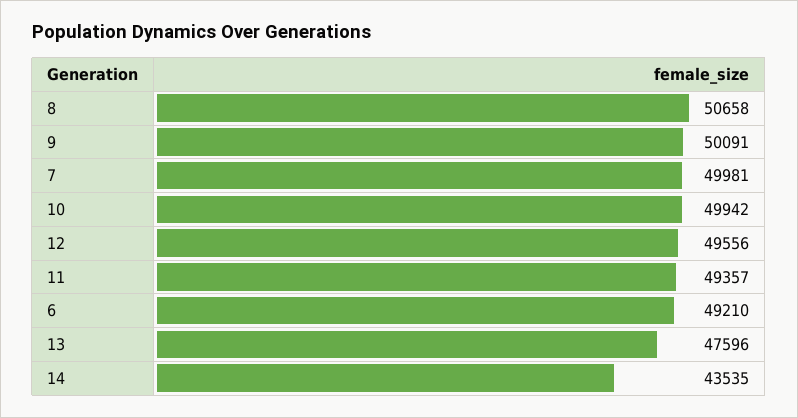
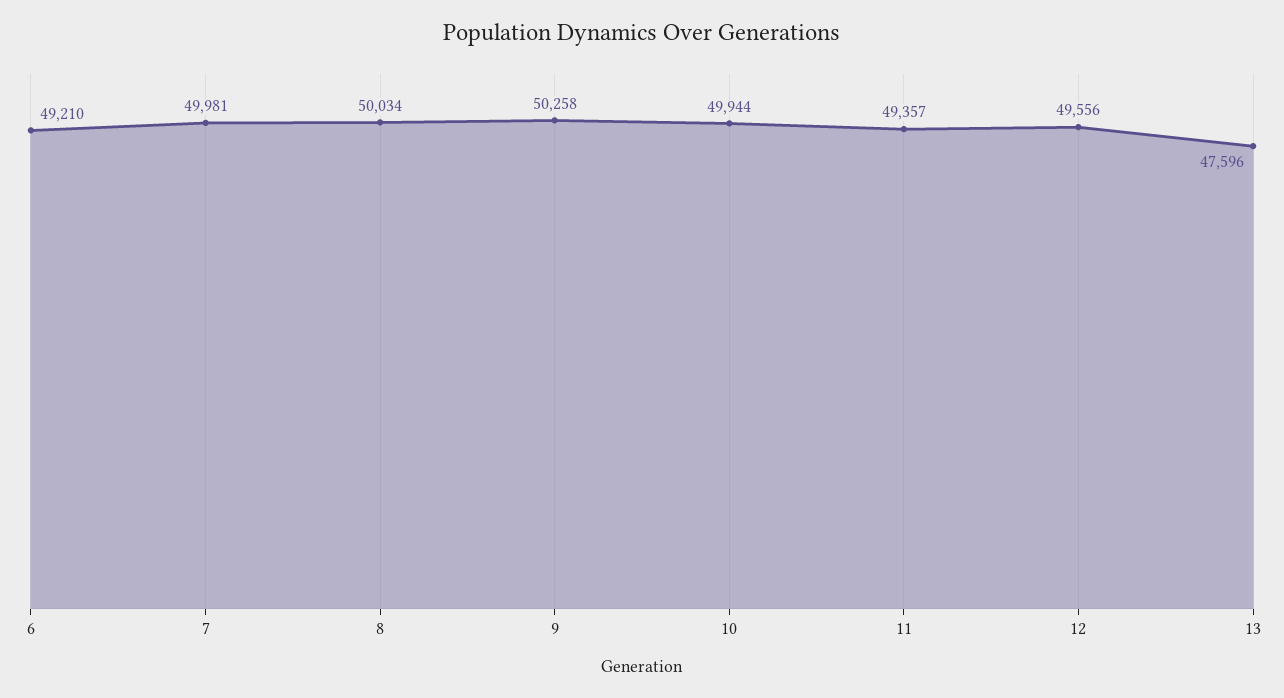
  {
-   "8": 50658,
+   "8": 50034,
-   "9": 50091,
+   "9": 50258,
    "7": 49981,
-   "10": 49942,
+   "10": 49944,
    "12": 49556,
    "11": 49357,
    "6": 49210,
-   "13": 47596,
+   "13": 47596
-   "14": 43535
  }

